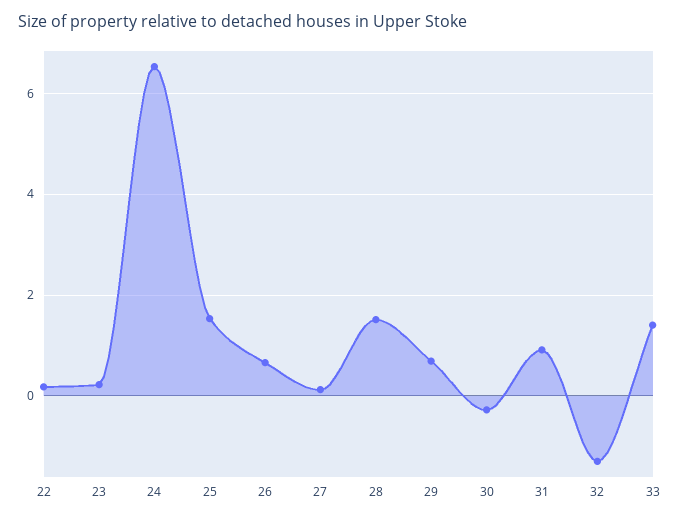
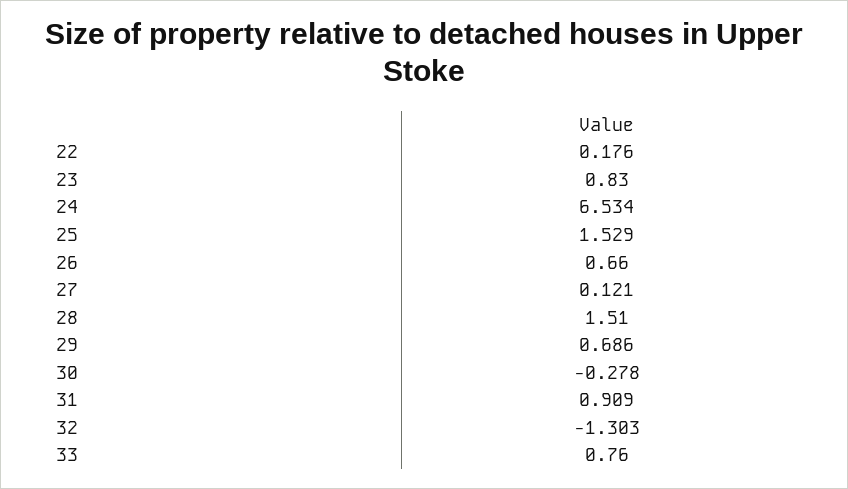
  {
    "22": 0.176,
-   "23": 0.2,
+   "23": 0.83,
    "24": 6.534,
    "25": 1.529,
    "26": 0.66,
    "27": 0.121,
    "28": 1.51,
    "29": 0.686,
    "30": -0.278,
    "31": 0.909,
    "32": -1.303,
-   "33": 1.4
+   "33": 0.76
  }

